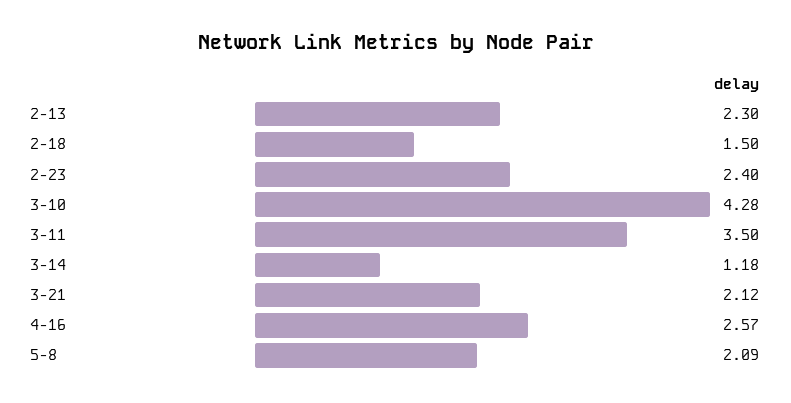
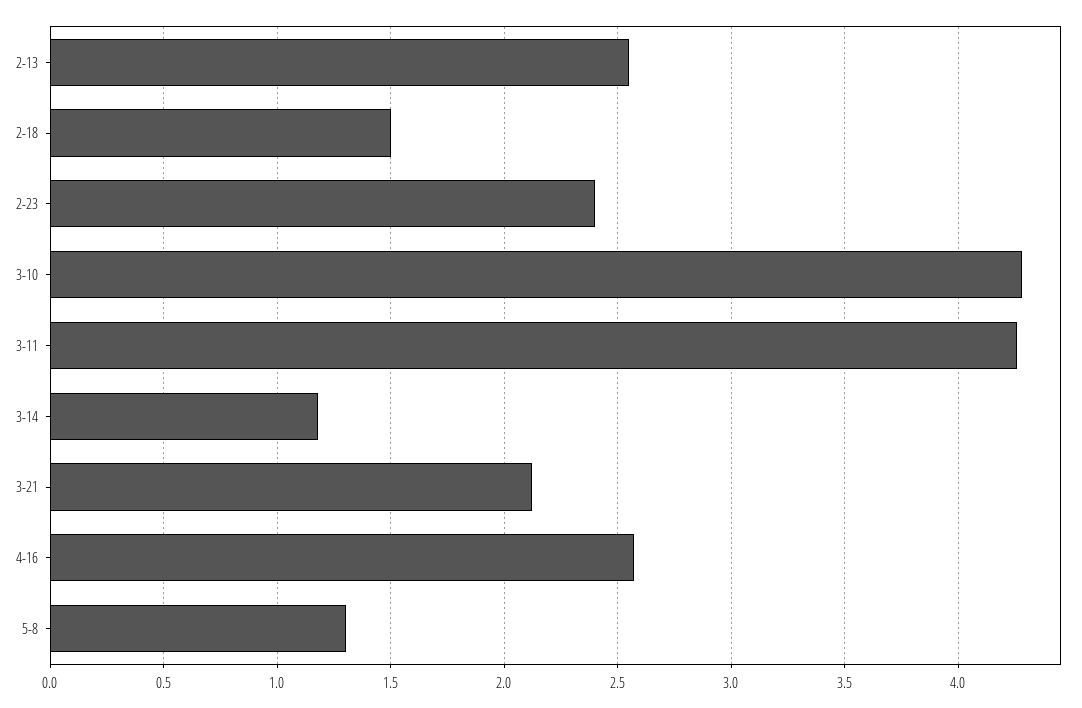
  {
-   "2-13": 2.3,
+   "2-13": 2.55,
    "2-18": 1.5,
    "2-23": 2.4,
    "3-10": 4.28,
-   "3-11": 3.5,
+   "3-11": 4.25,
    "3-14": 1.18,
    "3-21": 2.12,
    "4-16": 2.57,
-   "5-8": 2.09
+   "5-8": 1.3
  }

